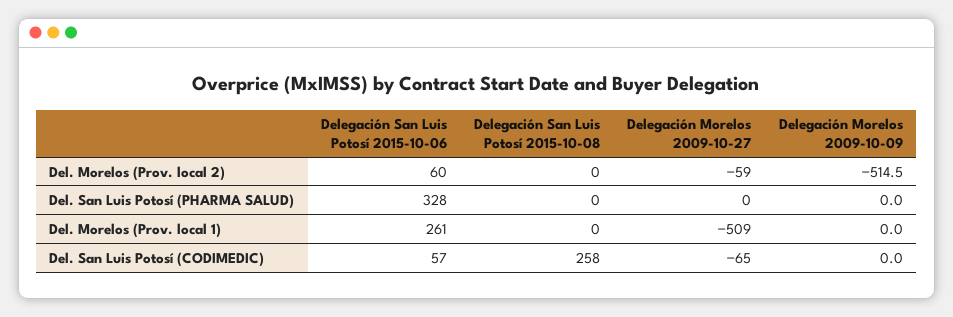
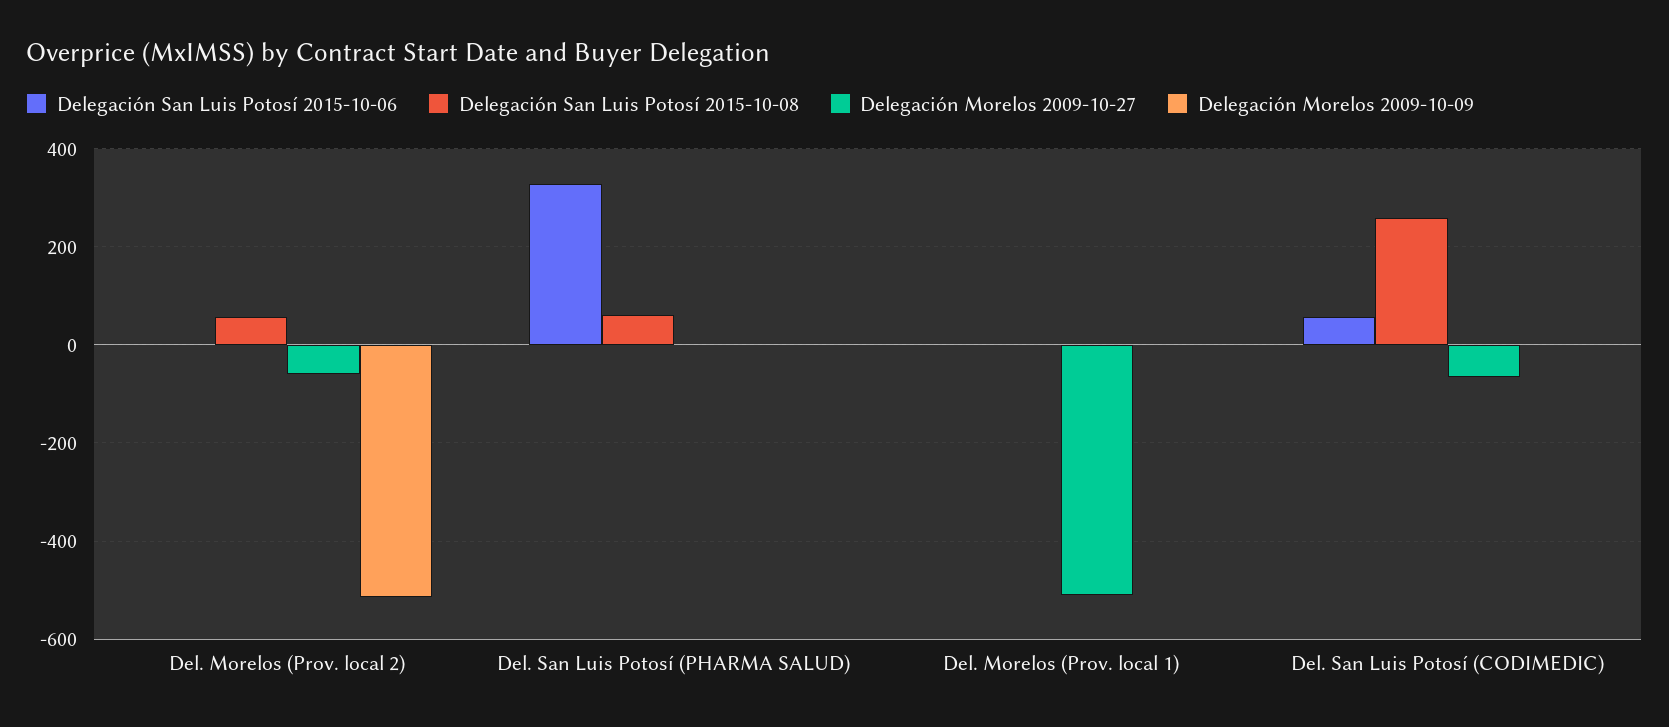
  {
    "Delegación San Luis Potosí 2015-10-06": {
-     "Del. Morelos (Prov. local 2)": 60,
+     "Del. Morelos (Prov. local 2)": 0,
      "Del. San Luis Potosí (PHARMA SALUD)": 328,
-     "Del. Morelos (Prov. local 1)": 261,
+     "Del. Morelos (Prov. local 1)": 0,
      "Del. San Luis Potosí (CODIMEDIC)": 57
    },
    "Delegación San Luis Potosí 2015-10-08": {
-     "Del. Morelos (Prov. local 2)": 0,
+     "Del. Morelos (Prov. local 2)": 60,
-     "Del. San Luis Potosí (PHARMA SALUD)": 0,
+     "Del. San Luis Potosí (PHARMA SALUD)": 60,
      "Del. Morelos (Prov. local 1)": 0,
      "Del. San Luis Potosí (CODIMEDIC)": 258
    },
    "Delegación Morelos 2009-10-27": {
      "Del. Morelos (Prov. local 2)": -59,
      "Del. San Luis Potosí (PHARMA SALUD)": 0,
      "Del. Morelos (Prov. local 1)": -509,
      "Del. San Luis Potosí (CODIMEDIC)": -65
    },
    "Delegación Morelos 2009-10-09": {
      "Del. Morelos (Prov. local 2)": -514.5,
      "Del. San Luis Potosí (PHARMA SALUD)": 0,
      "Del. Morelos (Prov. local 1)": 0,
      "Del. San Luis Potosí (CODIMEDIC)": 0
    }
  }

